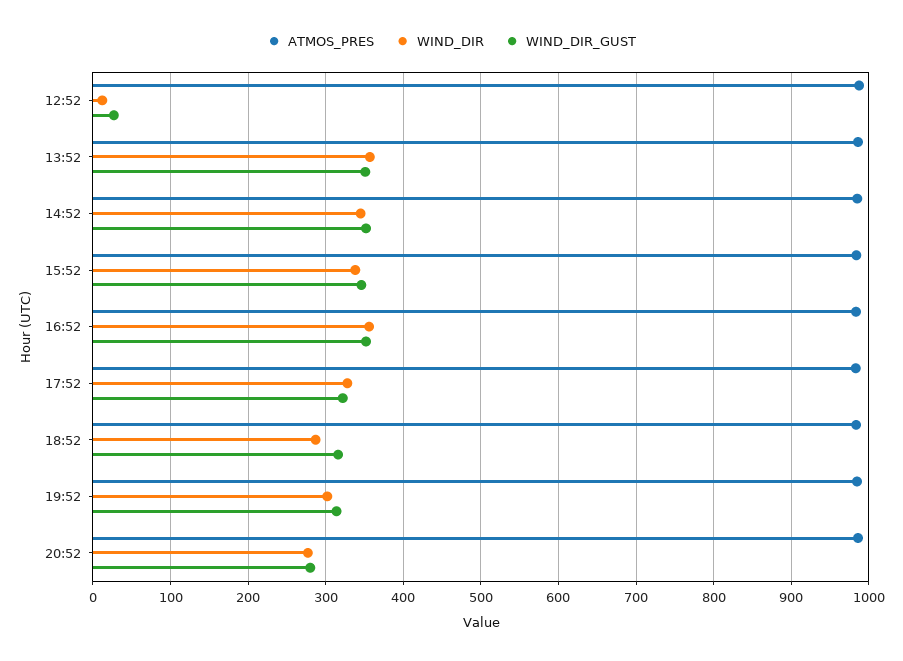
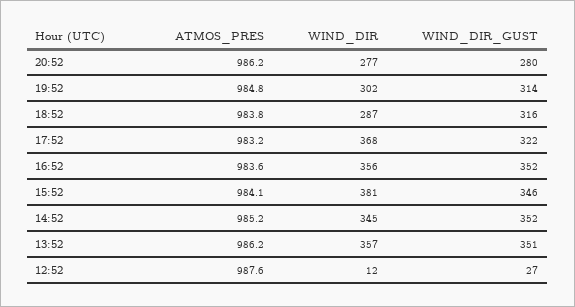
  {
    "ATMOS_PRES": {
      "12:52": 987.6,
      "13:52": 986.2,
      "14:52": 985.2,
      "15:52": 984.1,
      "16:52": 983.6,
      "17:52": 983.2,
      "18:52": 983.8,
      "19:52": 984.8,
      "20:52": 986.2
    },
    "WIND_DIR": {
      "12:52": 12,
      "13:52": 357,
      "14:52": 345,
-     "15:52": 340,
+     "15:52": 381,
      "16:52": 356,
-     "17:52": 330,
+     "17:52": 368,
      "18:52": 287,
      "19:52": 302,
      "20:52": 277
    },
    "WIND_DIR_GUST": {
      "12:52": 27,
      "13:52": 351,
      "14:52": 352,
      "15:52": 346,
      "16:52": 352,
      "17:52": 322,
      "18:52": 316,
      "19:52": 314,
      "20:52": 280
    }
  }

